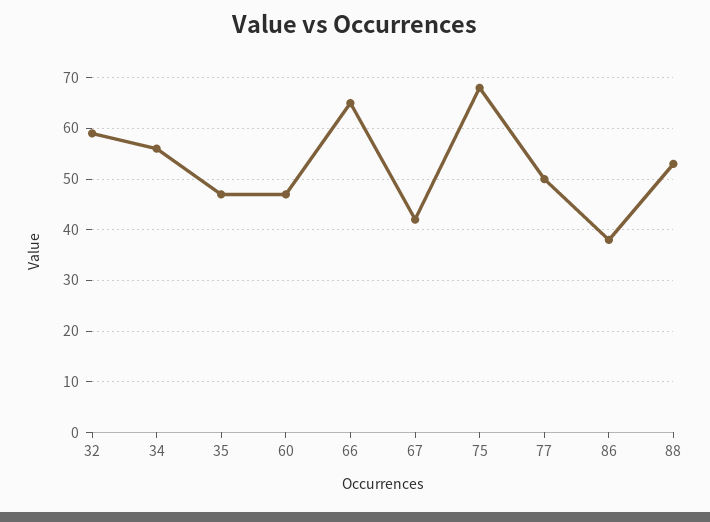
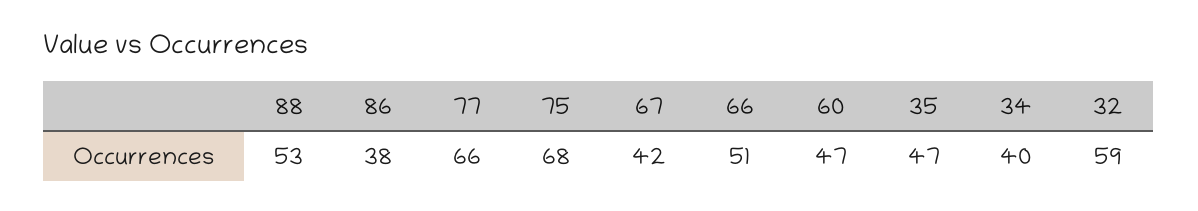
  {
    "32": 59,
-   "34": 55,
+   "34": 40,
    "35": 47,
    "60": 47,
-   "66": 65,
+   "66": 51,
    "67": 42,
    "75": 68,
-   "77": 50,
+   "77": 66,
    "86": 38,
    "88": 53
  }

